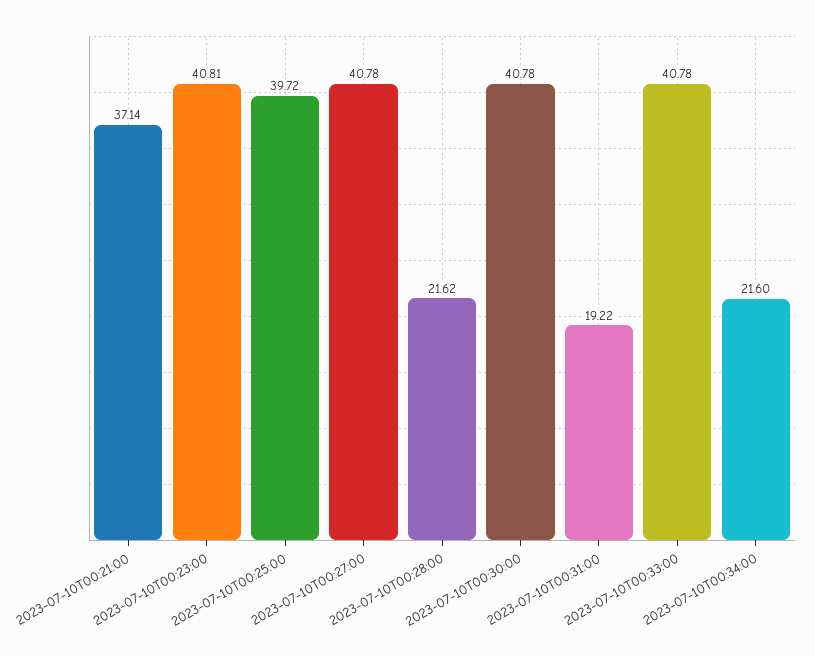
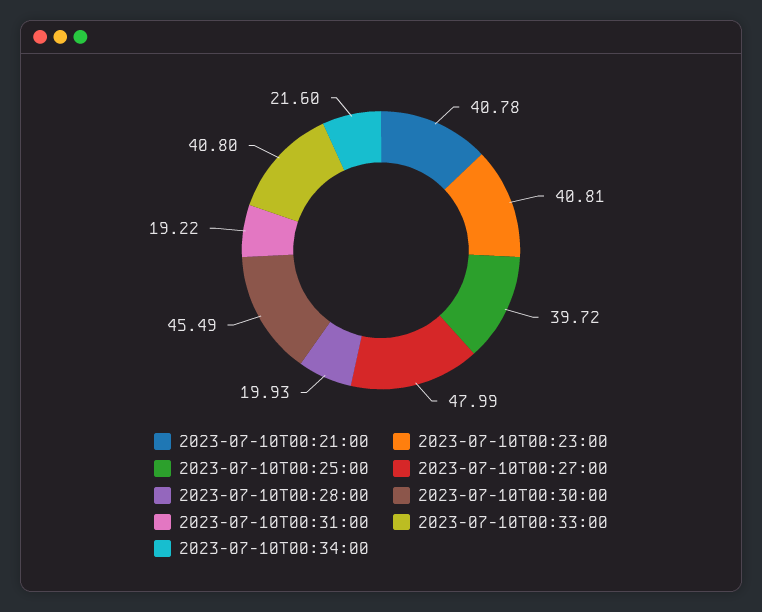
  {
-   "2023-07-10T00:21:00": 37.14,
+   "2023-07-10T00:21:00": 40.78,
    "2023-07-10T00:23:00": 40.81,
    "2023-07-10T00:25:00": 39.72,
-   "2023-07-10T00:27:00": 40.78,
+   "2023-07-10T00:27:00": 47.99,
-   "2023-07-10T00:28:00": 21.62,
+   "2023-07-10T00:28:00": 19.93,
-   "2023-07-10T00:30:00": 40.78,
+   "2023-07-10T00:30:00": 45.49,
    "2023-07-10T00:31:00": 19.22,
-   "2023-07-10T00:33:00": 40.78,
+   "2023-07-10T00:33:00": 40.8,
    "2023-07-10T00:34:00": 21.6
  }

